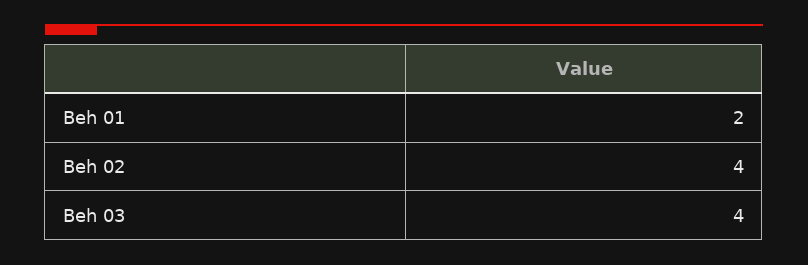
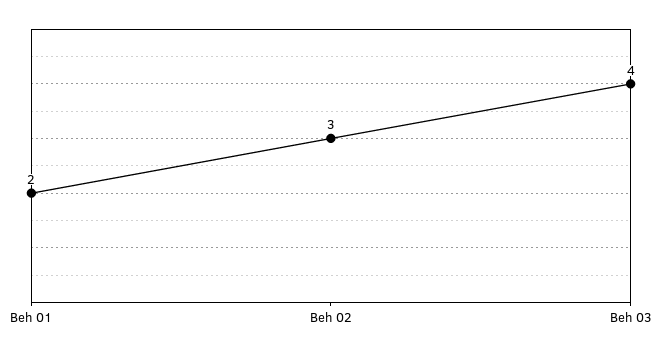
  {
    "Beh 01": 2,
-   "Beh 02": 4,
+   "Beh 02": 3,
    "Beh 03": 4
  }

